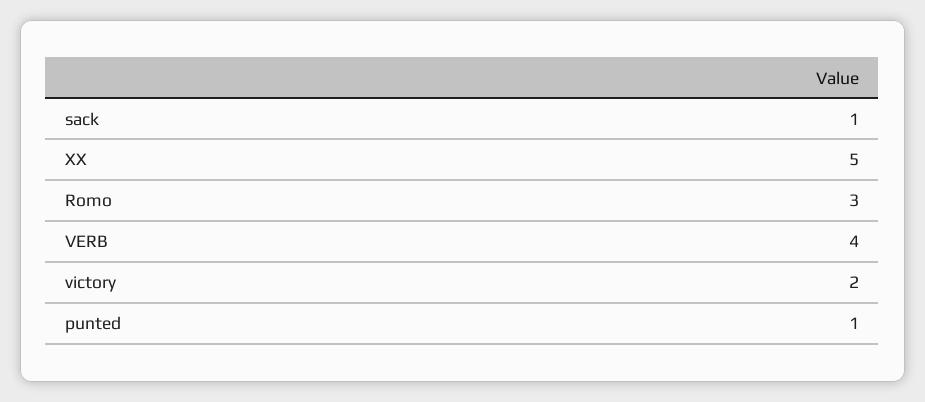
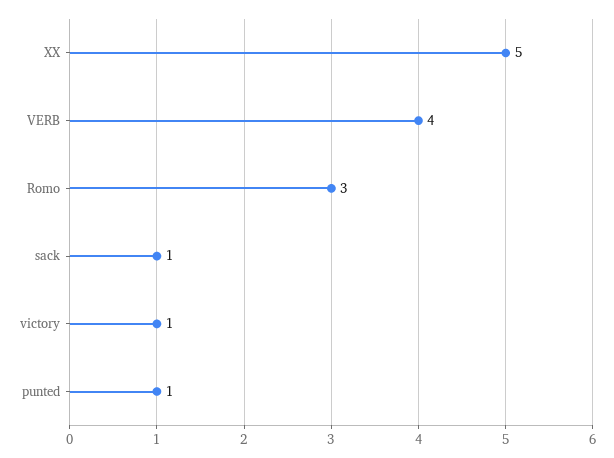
  {
    "sack": 1,
    "XX": 5,
    "Romo": 3,
    "VERB": 4,
-   "victory": 2,
+   "victory": 1,
    "punted": 1
  }

